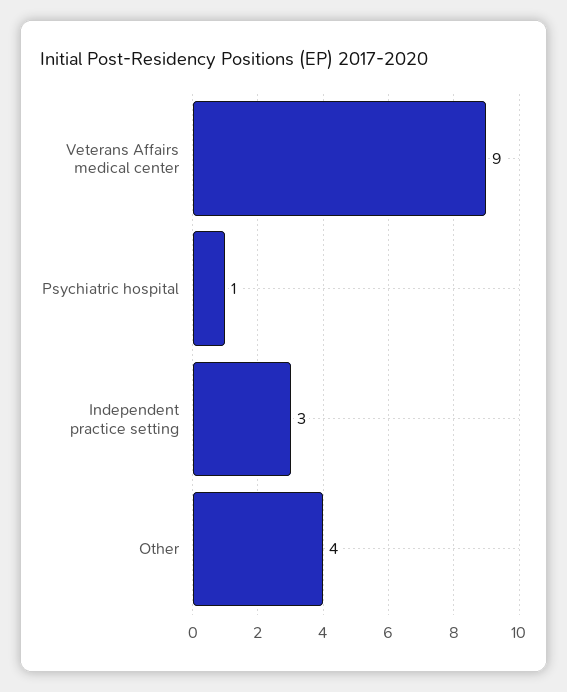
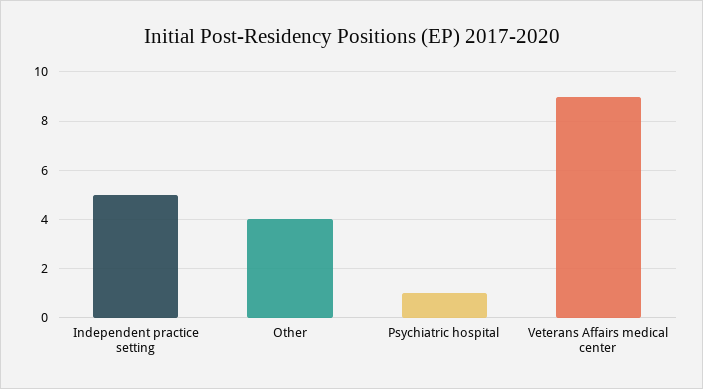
  {
    "Veterans Affairs medical center": 9,
    "Psychiatric hospital": 1,
-   "Independent practice setting": 3,
+   "Independent practice setting": 5,
    "Other": 4
  }

